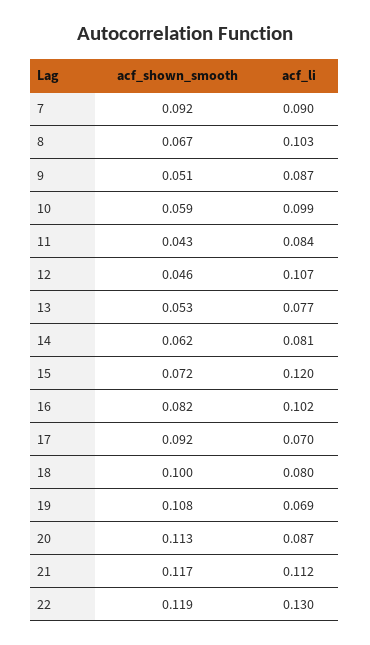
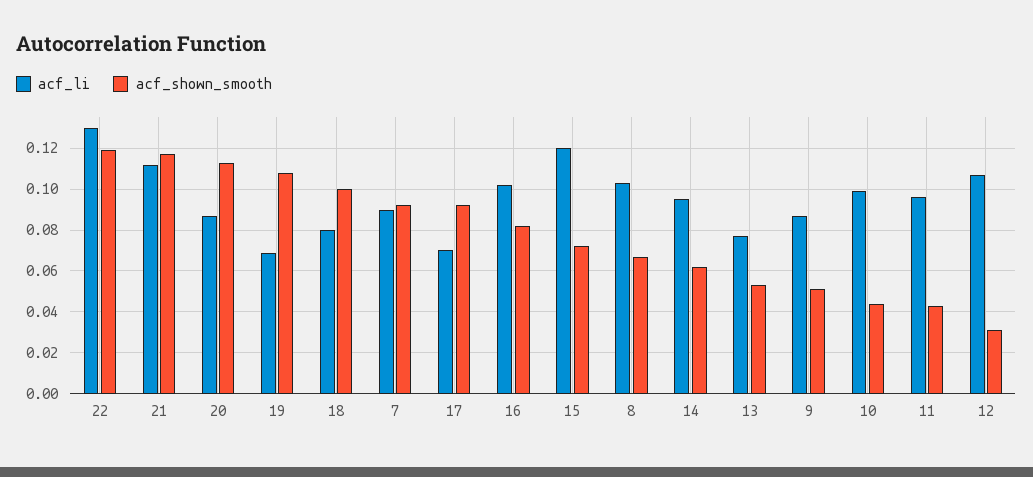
  {
    "acf_shown_smooth": {
      "7": 0.092,
      "8": 0.067,
      "9": 0.051,
-     "10": 0.059,
+     "10": 0.045,
      "11": 0.043,
-     "12": 0.046,
+     "12": 0.03,
      "13": 0.053,
      "14": 0.062,
      "15": 0.072,
      "16": 0.082,
      "17": 0.092,
      "18": 0.1,
      "19": 0.108,
      "20": 0.113,
      "21": 0.117,
      "22": 0.119
    },
    "acf_li": {
      "7": 0.09,
      "8": 0.103,
      "9": 0.087,
      "10": 0.099,
-     "11": 0.084,
+     "11": 0.095,
      "12": 0.107,
      "13": 0.077,
-     "14": 0.081,
+     "14": 0.095,
      "15": 0.12,
      "16": 0.102,
      "17": 0.07,
      "18": 0.08,
      "19": 0.069,
      "20": 0.087,
      "21": 0.112,
      "22": 0.13
    }
  }

